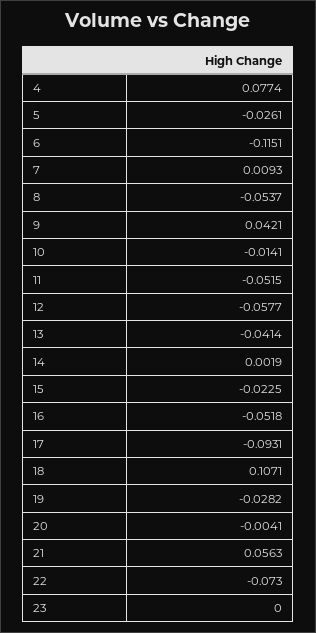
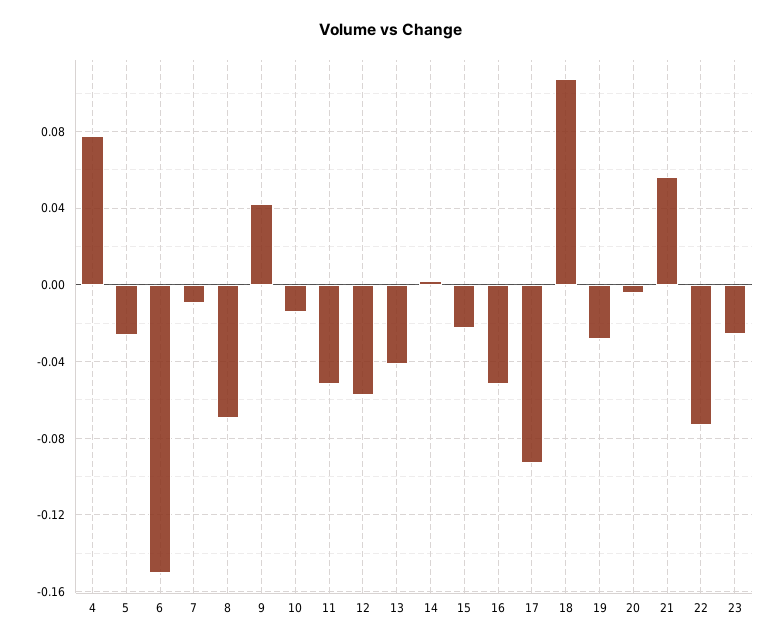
  {
    "4": 0.0774,
    "5": -0.0261,
-   "6": -0.1151,
+   "6": -0.15,
-   "7": 0.0093,
+   "7": -0.01,
-   "8": -0.0537,
+   "8": -0.07,
    "9": 0.0421,
    "10": -0.0141,
    "11": -0.0515,
    "12": -0.0577,
    "13": -0.0414,
    "14": 0.0019,
    "15": -0.0225,
    "16": -0.0518,
    "17": -0.0931,
    "18": 0.1071,
    "19": -0.0282,
    "20": -0.0041,
    "21": 0.0563,
    "22": -0.073,
-   "23": 0
+   "23": -0.025
  }

